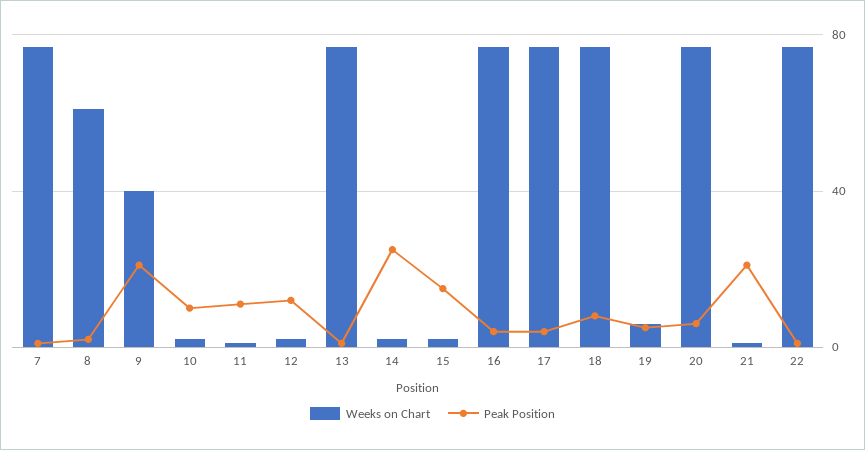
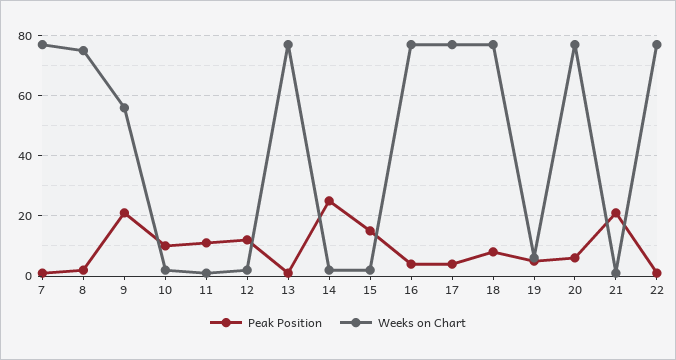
  {
    "Weeks on Chart": {
      "7": 75,
-     "8": 60,
+     "8": 75,
-     "9": 40,
+     "9": 55,
      "10": 0,
      "11": 0,
      "12": 0,
      "13": 75,
      "14": 0,
      "15": 0,
      "16": 75,
      "17": 75,
      "18": 75,
      "19": 5,
      "20": 75,
      "21": 0,
      "22": 75
    },
    "Peak Position": {
      "7": 0,
      "8": 0,
      "9": 20,
      "10": 10,
      "11": 10,
      "12": 10,
      "13": 0,
      "14": 25,
      "15": 15,
      "16": 5,
      "17": 5,
      "18": 10,
      "19": 5,
      "20": 5,
      "21": 20,
      "22": 0
    }
  }

